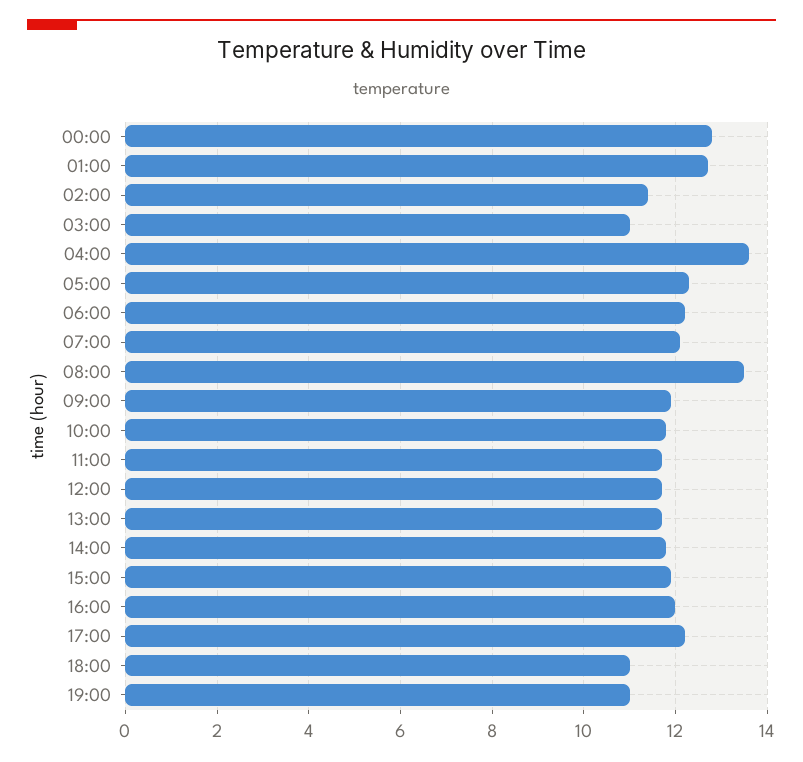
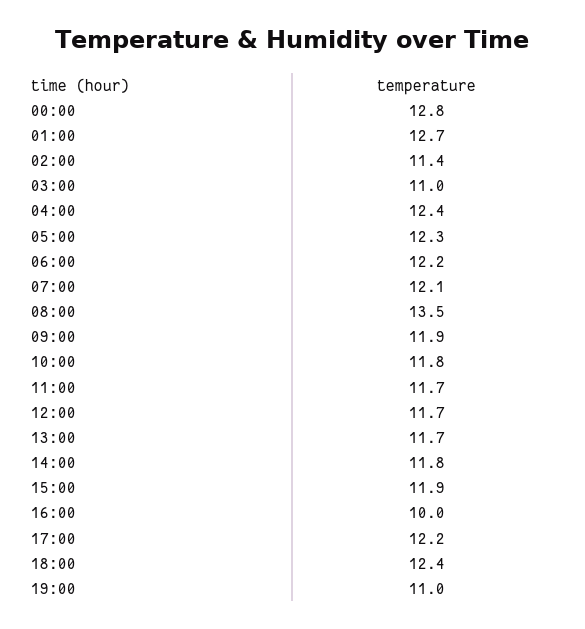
  {
    "00:00": 12.8,
    "01:00": 12.7,
    "02:00": 11.4,
    "03:00": 11,
-   "04:00": 13.5,
+   "04:00": 12.4,
    "05:00": 12.3,
    "06:00": 12.2,
    "07:00": 12.1,
    "08:00": 13.5,
    "09:00": 11.9,
    "10:00": 11.8,
    "11:00": 11.7,
    "12:00": 11.7,
    "13:00": 11.7,
    "14:00": 11.8,
    "15:00": 11.9,
-   "16:00": 12,
+   "16:00": 10,
    "17:00": 12.2,
-   "18:00": 11,
+   "18:00": 12.4,
    "19:00": 11
  }

